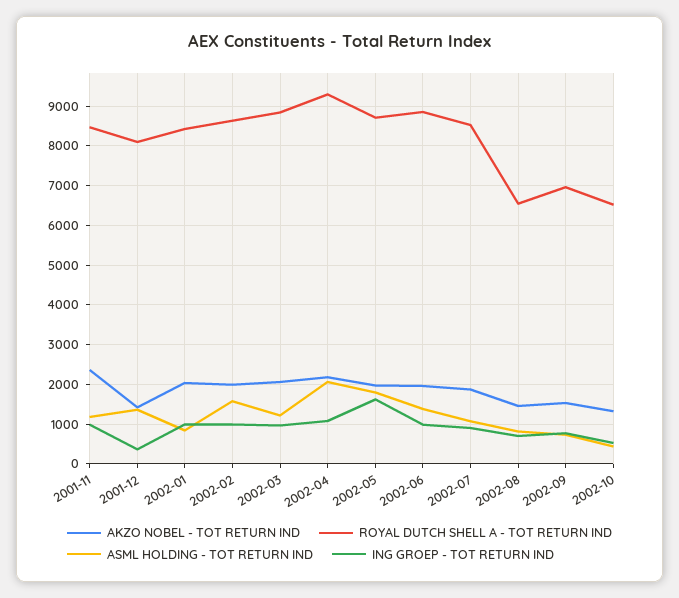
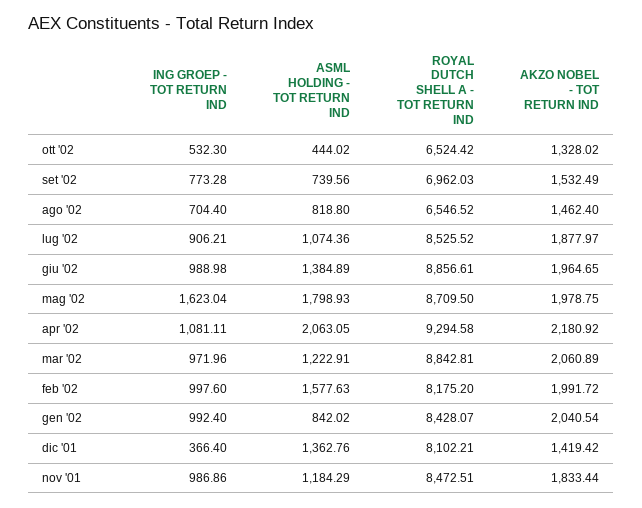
  {
    "AKZO NOBEL - TOT RETURN IND": {
-     "2001-11": 2400,
+     "2001-11": 1833.44,
      "2001-12": 1419.42,
      "2002-01": 2040.54,
      "2002-02": 1991.72,
      "2002-03": 2060.89,
      "2002-04": 2180.92,
      "2002-05": 1978.75,
      "2002-06": 1964.65,
      "2002-07": 1877.97,
      "2002-08": 1462.4,
      "2002-09": 1532.49,
      "2002-10": 1328.02
    },
    "ROYAL DUTCH SHELL A - TOT RETURN IND": {
      "2001-11": 8472.51,
      "2001-12": 8102.21,
      "2002-01": 8428.07,
-     "2002-02": 8600,
+     "2002-02": 8175.2,
      "2002-03": 8842.81,
      "2002-04": 9294.58,
      "2002-05": 8709.5,
      "2002-06": 8856.61,
      "2002-07": 8525.52,
      "2002-08": 6546.52,
      "2002-09": 6962.03,
      "2002-10": 6524.42
    },
    "ASML HOLDING - TOT RETURN IND": {
      "2001-11": 1184.29,
      "2001-12": 1362.76,
      "2002-01": 842.02,
      "2002-02": 1577.63,
      "2002-03": 1222.91,
      "2002-04": 2063.05,
      "2002-05": 1798.93,
      "2002-06": 1384.89,
      "2002-07": 1074.36,
      "2002-08": 818.8,
      "2002-09": 739.56,
      "2002-10": 444.02
    },
    "ING GROEP - TOT RETURN IND": {
      "2001-11": 986.86,
      "2001-12": 366.4,
      "2002-01": 992.4,
      "2002-02": 997.6,
      "2002-03": 971.96,
      "2002-04": 1081.11,
      "2002-05": 1623.04,
      "2002-06": 988.98,
      "2002-07": 906.21,
      "2002-08": 704.4,
      "2002-09": 773.28,
      "2002-10": 532.3
    }
  }

